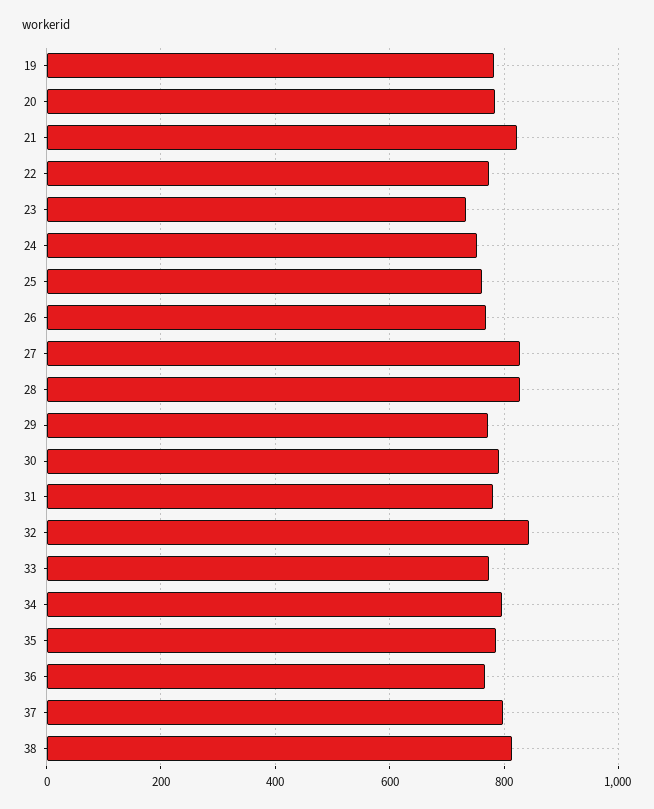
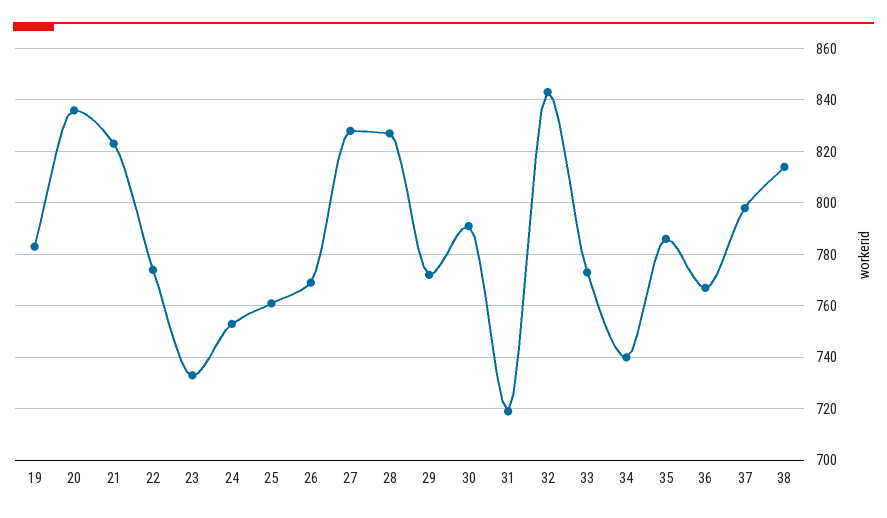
  {
    "19": 785,
-   "20": 780,
+   "20": 835,
    "21": 825,
    "22": 775,
    "23": 735,
    "24": 755,
    "25": 760,
    "26": 770,
    "27": 830,
    "28": 825,
    "29": 770,
    "30": 790,
-   "31": 780,
+   "31": 720,
    "32": 845,
    "33": 775,
-   "34": 800,
+   "34": 740,
    "35": 785,
    "36": 765,
    "37": 800,
    "38": 815
  }

